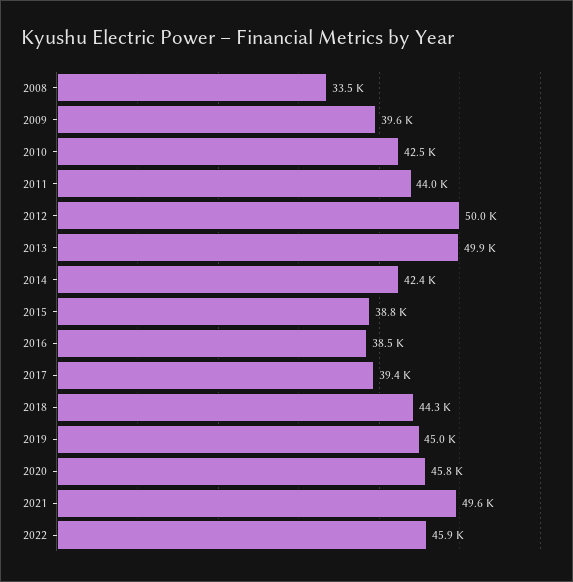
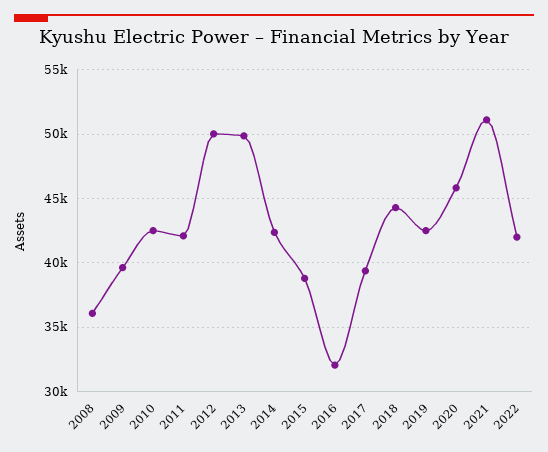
  {
-   "2008": 33500,
+   "2008": 36000,
    "2009": 39600,
    "2010": 42500,
-   "2011": 44000,
+   "2011": 42000,
    "2012": 50000,
    "2013": 49900,
    "2014": 42400,
    "2015": 38800,
-   "2016": 38500,
+   "2016": 32000,
    "2017": 39400,
    "2018": 44300,
-   "2019": 45000,
+   "2019": 42500,
    "2020": 45800,
-   "2021": 49600,
+   "2021": 51000,
-   "2022": 45900
+   "2022": 42000
  }

